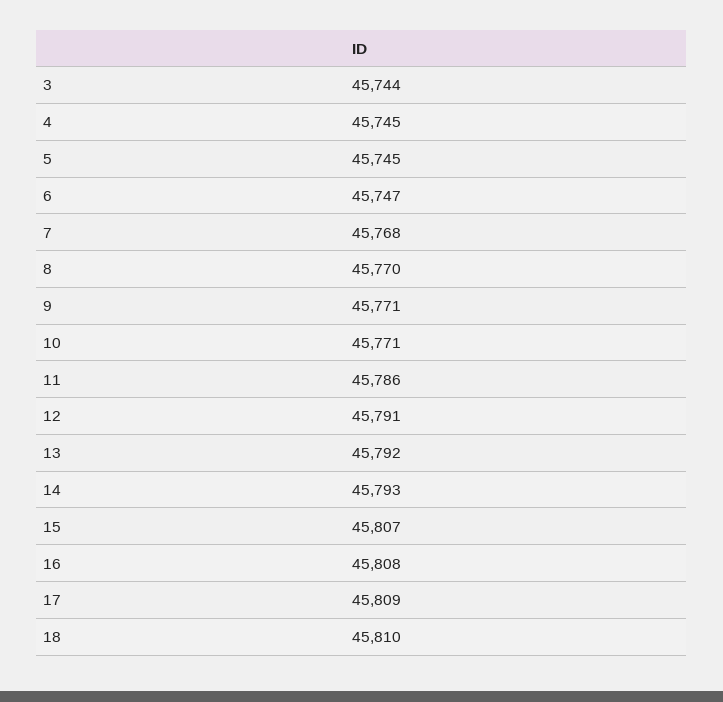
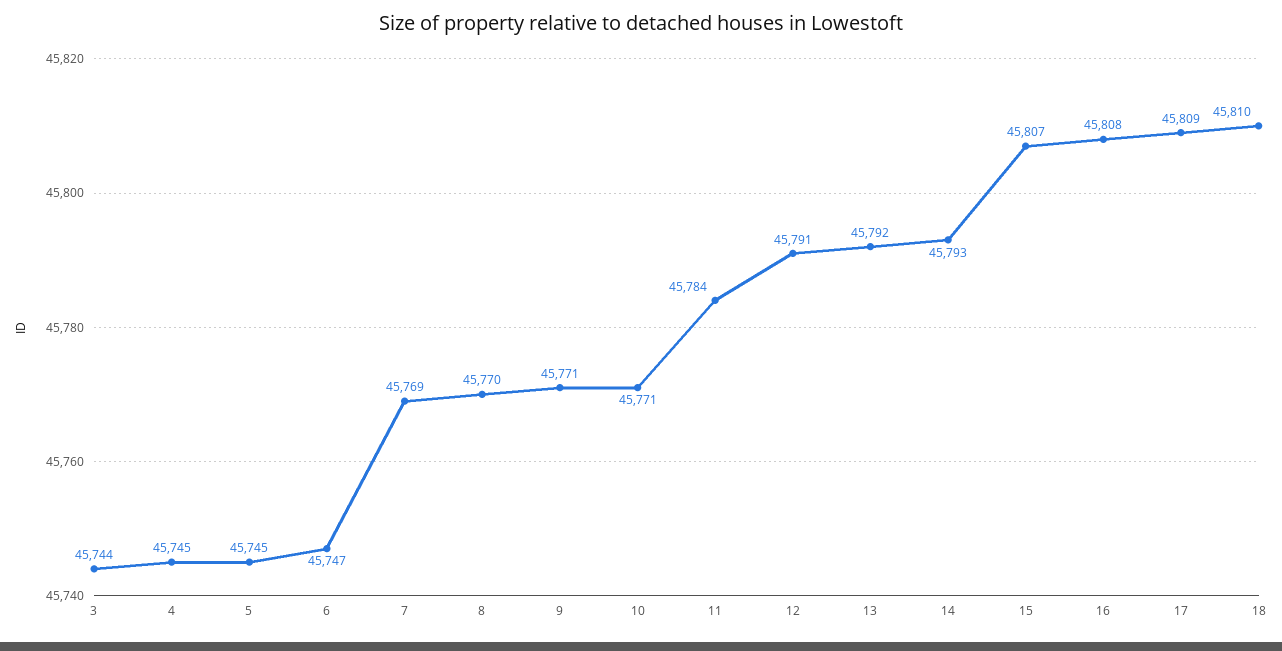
  {
    "3": 45744,
    "4": 45745,
    "5": 45745,
    "6": 45747,
-   "7": 45768,
+   "7": 45769,
    "8": 45770,
    "9": 45771,
    "10": 45771,
-   "11": 45786,
+   "11": 45784,
    "12": 45791,
    "13": 45792,
    "14": 45793,
    "15": 45807,
    "16": 45808,
    "17": 45809,
    "18": 45810
  }

